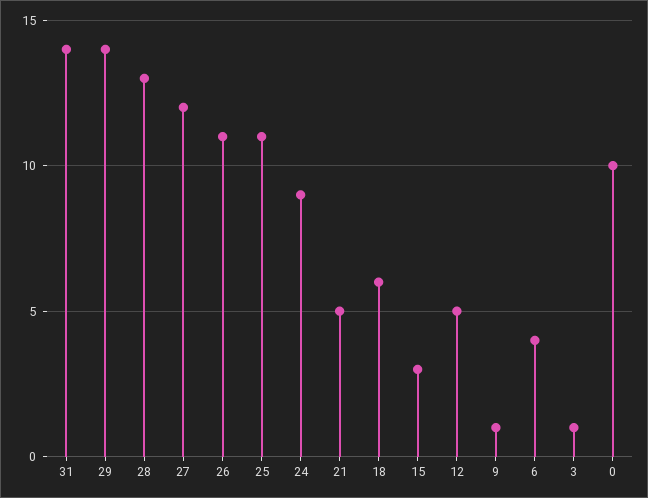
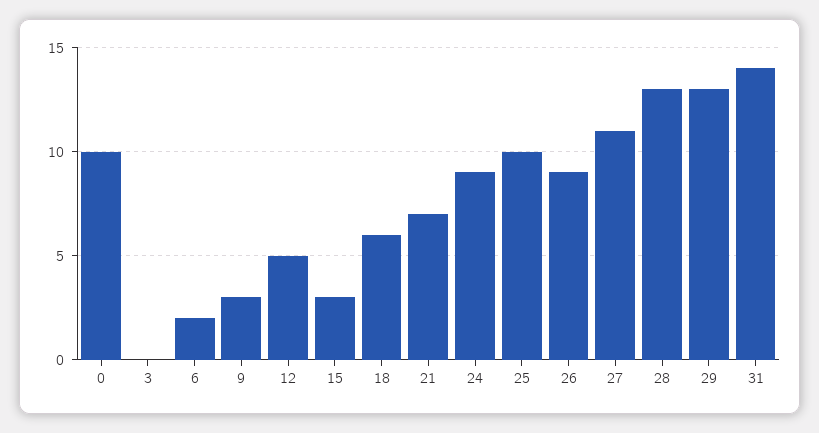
  {
    "31": 14,
-   "29": 14,
+   "29": 13,
    "28": 13,
-   "27": 12,
+   "27": 11,
-   "26": 11,
+   "26": 9,
-   "25": 11,
+   "25": 10,
    "24": 9,
-   "21": 5,
+   "21": 7,
    "18": 6,
    "15": 3,
    "12": 5,
-   "9": 1,
+   "9": 3,
-   "6": 4,
+   "6": 2,
-   "3": 1,
+   "3": 0,
    "0": 10
  }

